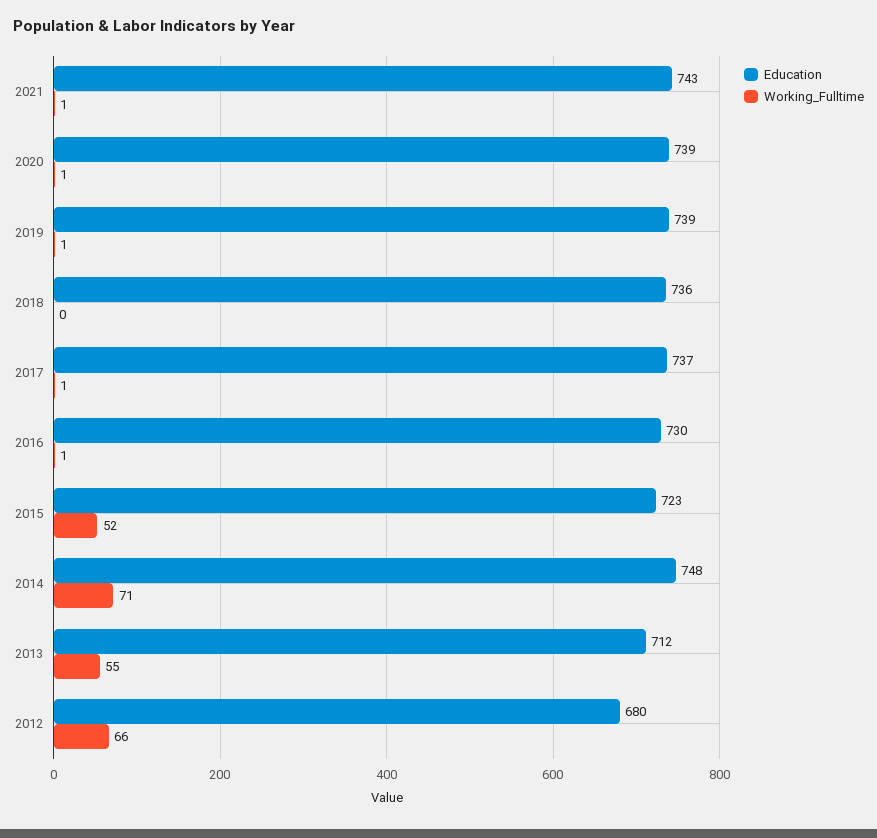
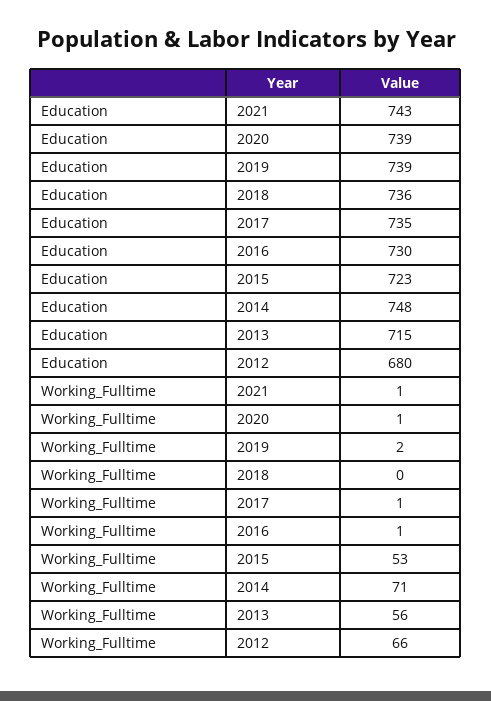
  {
    "Education": {
      "2021": 743,
      "2020": 739,
      "2019": 739,
      "2018": 736,
-     "2017": 737,
+     "2017": 735,
      "2016": 730,
      "2015": 723,
      "2014": 748,
-     "2013": 712,
+     "2013": 715,
      "2012": 680
    },
    "Working_Fulltime": {
      "2021": 1,
      "2020": 1,
-     "2019": 1,
+     "2019": 2,
      "2018": 0,
      "2017": 1,
      "2016": 1,
-     "2015": 52,
+     "2015": 53,
      "2014": 71,
-     "2013": 55,
+     "2013": 56,
      "2012": 66
    }
  }

